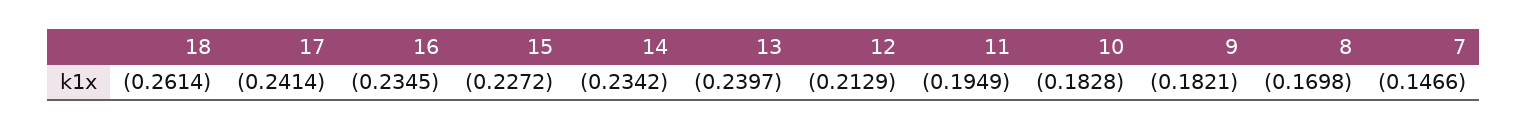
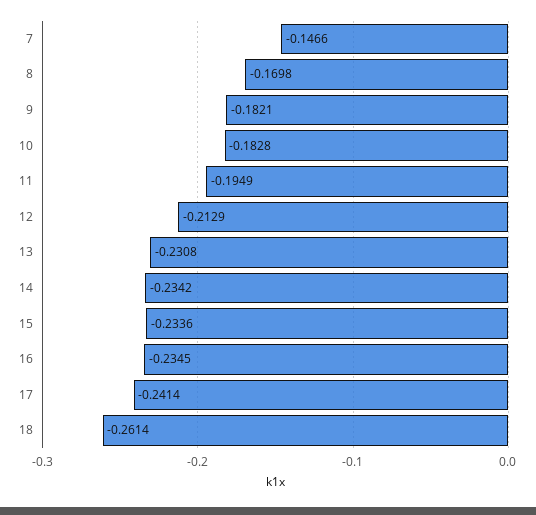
  {
    "18": -0.2614,
    "17": -0.2414,
    "16": -0.2345,
-   "15": -0.2272,
+   "15": -0.2336,
    "14": -0.2342,
-   "13": -0.2397,
+   "13": -0.2308,
    "12": -0.2129,
    "11": -0.1949,
    "10": -0.1828,
    "9": -0.1821,
    "8": -0.1698,
    "7": -0.1466
  }

